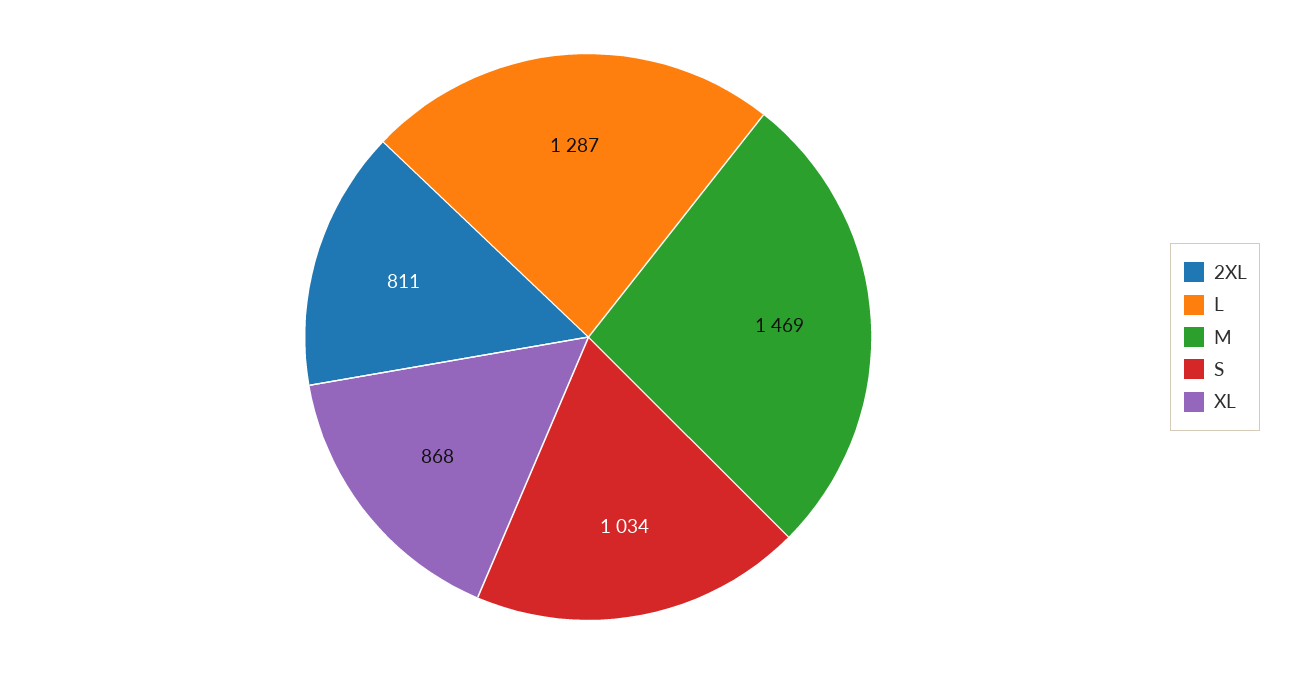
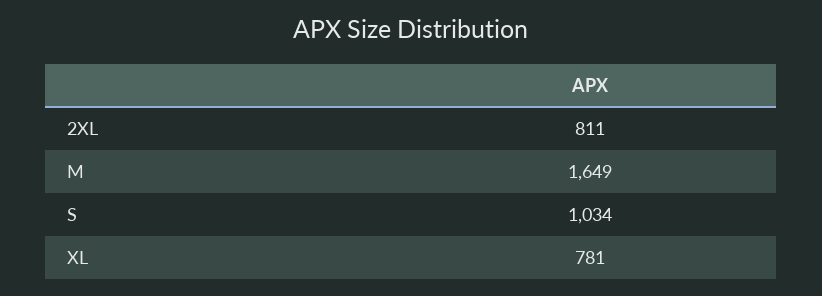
  {
    "2XL": 811,
-   "L": 1287,
-   "M": 1469,
+   "M": 1649,
    "S": 1034,
-   "XL": 868
+   "XL": 781
  }

